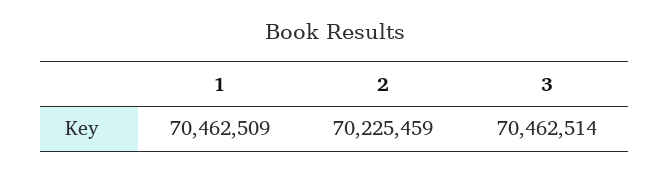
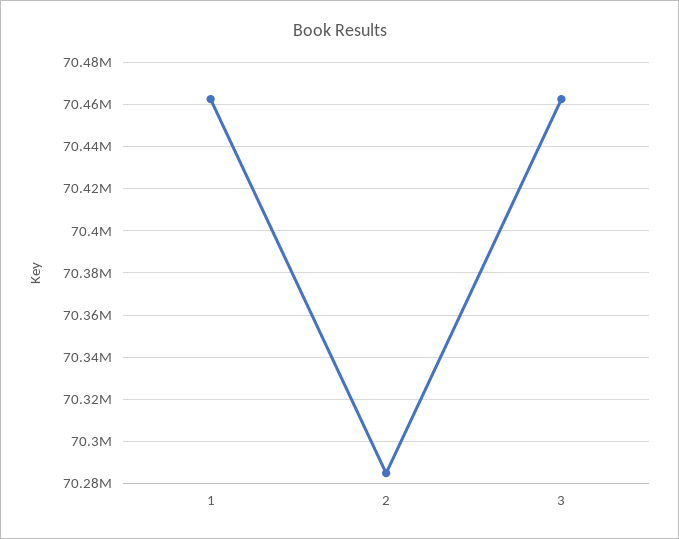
  {
    "1": 70462509,
-   "2": 70225459,
+   "2": 70285000,
    "3": 70462514
  }

